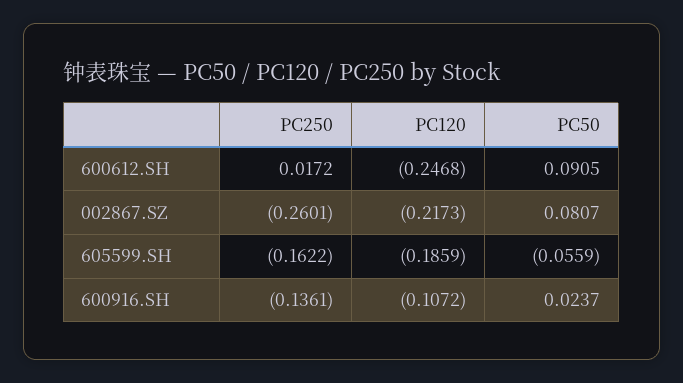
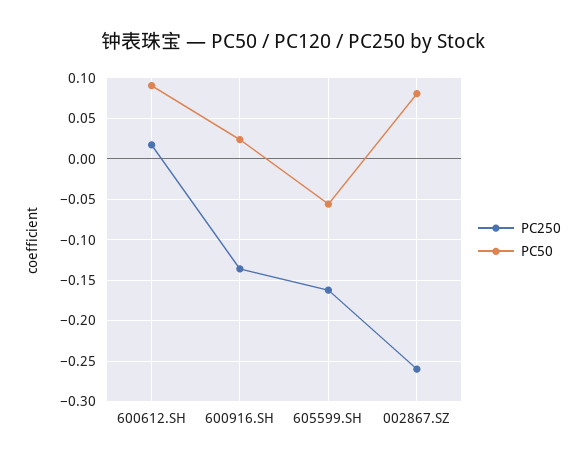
  {
    "PC250": {
      "600612.SH": 0.0172,
      "002867.SZ": -0.2601,
      "605599.SH": -0.1622,
      "600916.SH": -0.1361
    },
-   "PC120": {
-     "600612.SH": -0.2468,
-     "002867.SZ": -0.2173,
-     "605599.SH": -0.1859,
-     "600916.SH": -0.1072
-   },
    "PC50": {
      "600612.SH": 0.0905,
      "002867.SZ": 0.0807,
      "605599.SH": -0.0559,
      "600916.SH": 0.0237
    }
  }

